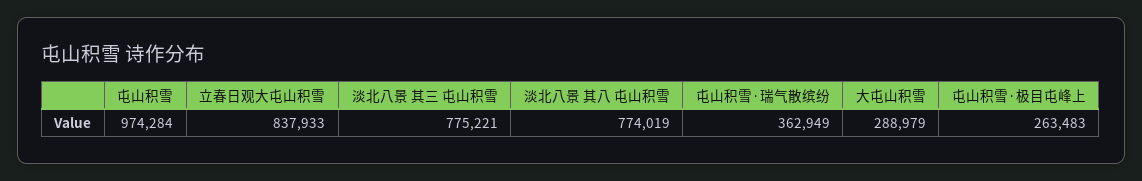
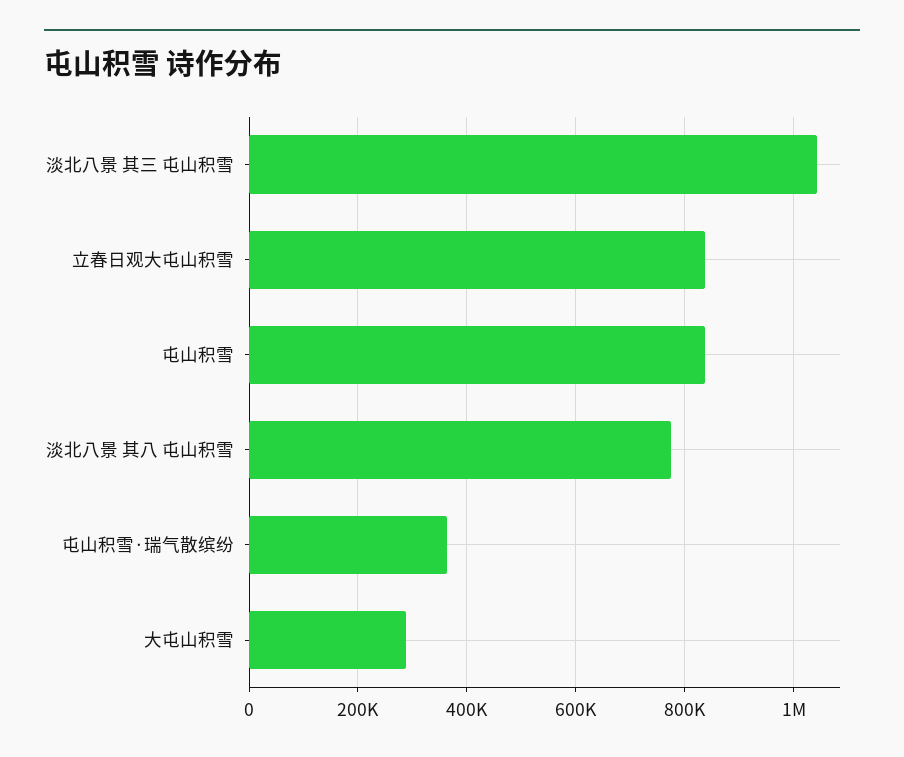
  {
-   "屯山积雪": 974284,
+   "屯山积雪": 840000,
    "立春日观大屯山积雪": 837933,
-   "淡北八景 其三 屯山积雪": 775221,
+   "淡北八景 其三 屯山积雪": 1040000,
    "淡北八景 其八 屯山积雪": 774019,
    "屯山积雪·瑞气散缤纷": 362949,
-   "大屯山积雪": 288979,
+   "大屯山积雪": 288979
-   "屯山积雪·极目屯峰上": 263483
  }

